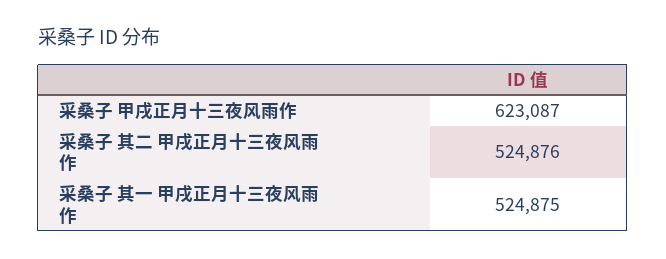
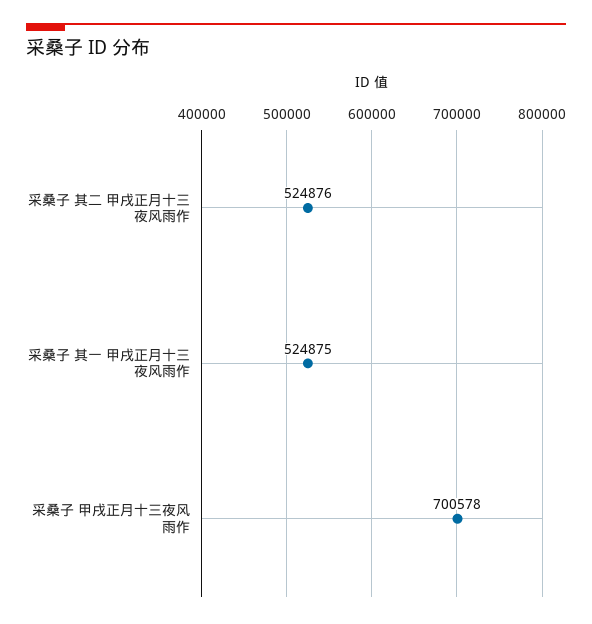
  {
-   "采桑子 甲戌正月十三夜风雨作": 623087,
+   "采桑子 甲戌正月十三夜风雨作": 700578,
    "采桑子 其二 甲戌正月十三夜风雨作": 524876,
    "采桑子 其一 甲戌正月十三夜风雨作": 524875
  }

